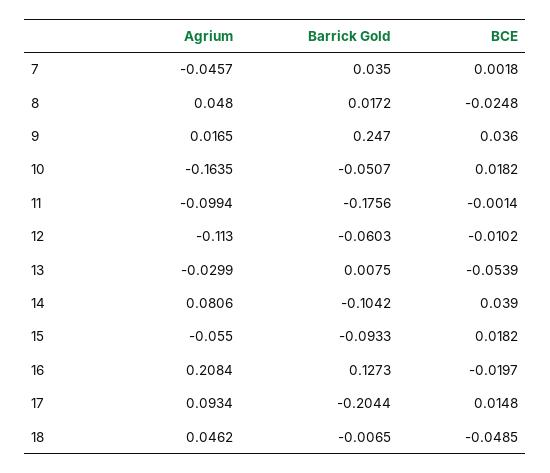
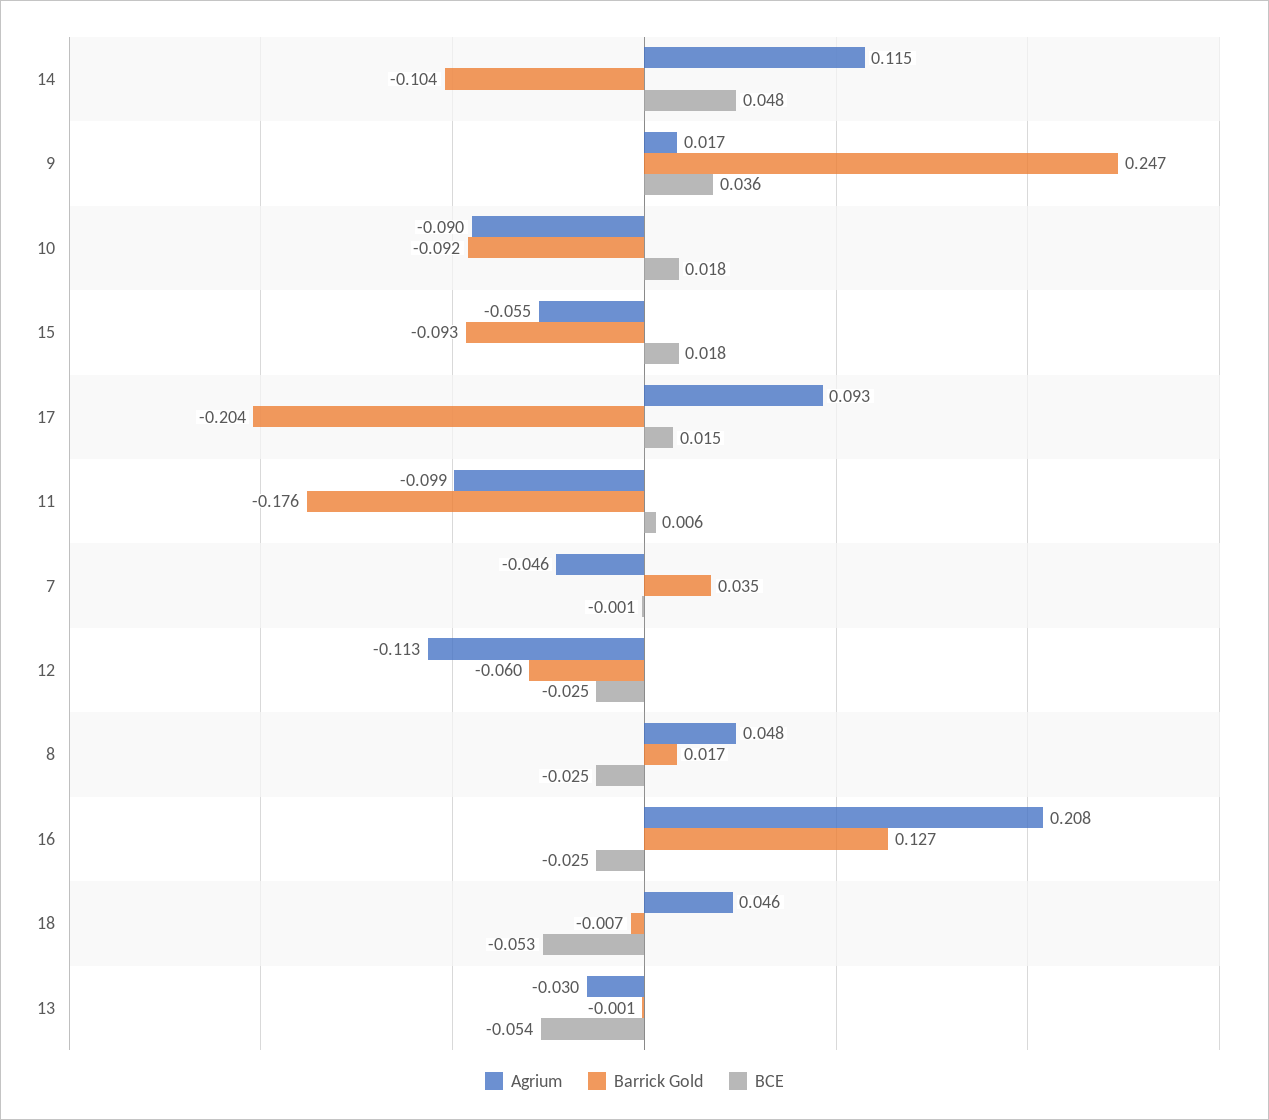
  {
    "Agrium": {
      "7": -0.0457,
      "8": 0.048,
      "9": 0.0165,
-     "10": -0.1635,
+     "10": -0.09,
      "11": -0.0994,
      "12": -0.113,
      "13": -0.0299,
-     "14": 0.0806,
+     "14": 0.115,
      "15": -0.055,
      "16": 0.2084,
      "17": 0.0934,
      "18": 0.0462
    },
    "Barrick Gold": {
      "7": 0.035,
      "8": 0.0172,
      "9": 0.247,
-     "10": -0.0507,
+     "10": -0.092,
      "11": -0.1756,
      "12": -0.0603,
-     "13": 0.0075,
+     "13": -0.001,
      "14": -0.1042,
      "15": -0.0933,
      "16": 0.1273,
      "17": -0.2044,
      "18": -0.0065
    },
    "BCE": {
-     "7": 0.0018,
+     "7": -0.001,
      "8": -0.0248,
      "9": 0.036,
      "10": 0.0182,
-     "11": -0.0014,
+     "11": 0.006,
-     "12": -0.0102,
+     "12": -0.025,
      "13": -0.0539,
-     "14": 0.039,
+     "14": 0.048,
      "15": 0.0182,
-     "16": -0.0197,
+     "16": -0.025,
      "17": 0.0148,
-     "18": -0.0485
+     "18": -0.053
    }
  }

